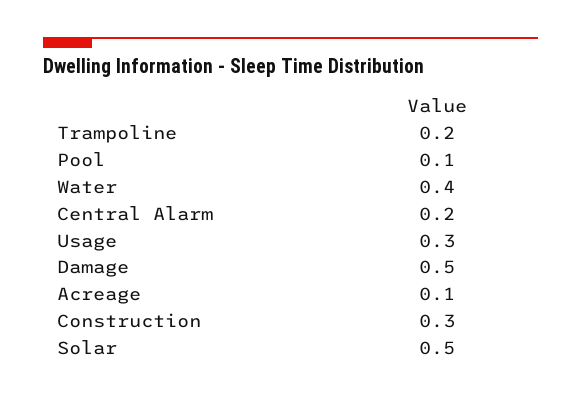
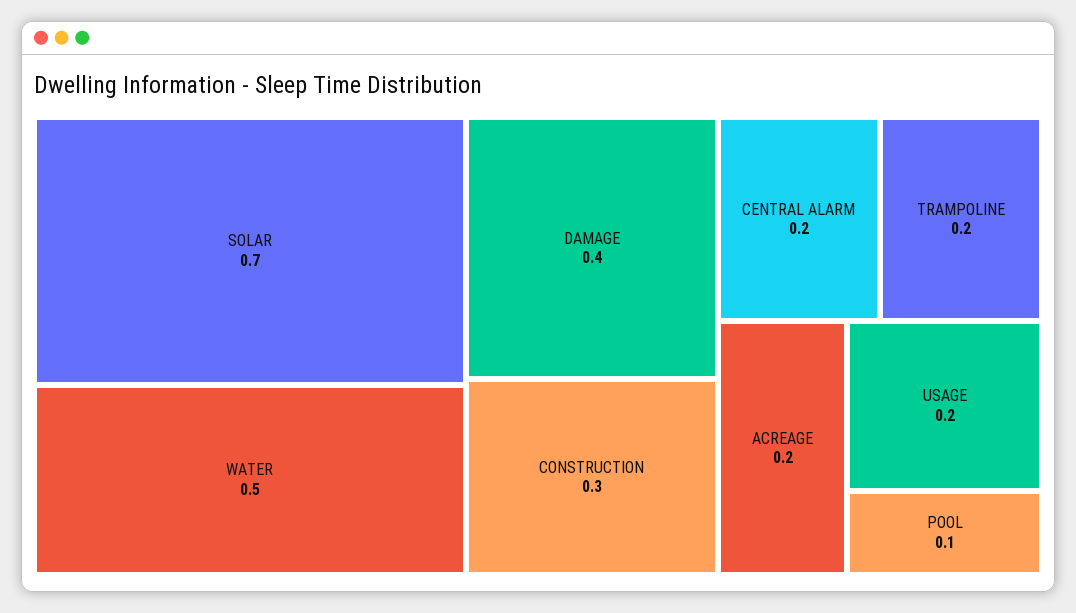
  {
    "Trampoline": 0.2,
    "Pool": 0.1,
-   "Water": 0.4,
+   "Water": 0.5,
    "Central Alarm": 0.2,
-   "Usage": 0.3,
+   "Usage": 0.2,
-   "Damage": 0.5,
+   "Damage": 0.4,
-   "Acreage": 0.1,
+   "Acreage": 0.2,
    "Construction": 0.3,
-   "Solar": 0.5
+   "Solar": 0.7
  }

